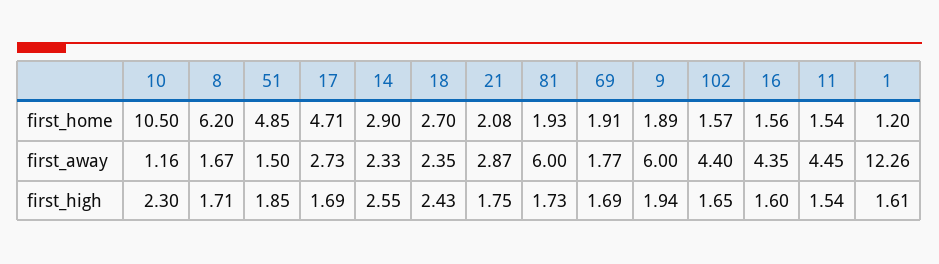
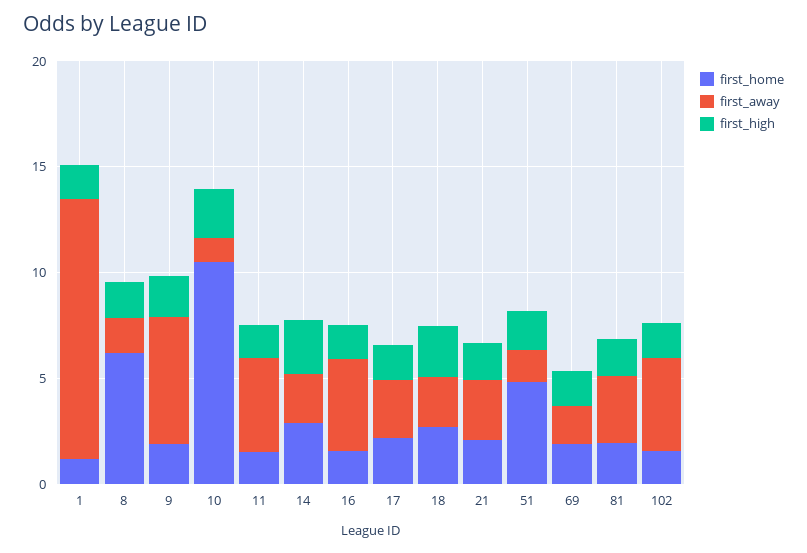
  {
    "first_home": {
      "10": 10.5,
      "8": 6.2,
      "51": 4.85,
-     "17": 4.71,
+     "17": 2,
      "14": 2.9,
      "18": 2.7,
      "21": 2.08,
      "81": 1.93,
      "69": 1.91,
      "9": 1.89,
      "102": 1.57,
      "16": 1.56,
      "11": 1.54,
      "1": 1.2
    },
    "first_away": {
      "10": 1.16,
      "8": 1.67,
      "51": 1.5,
      "17": 2.73,
      "14": 2.33,
      "18": 2.35,
      "21": 2.87,
-     "81": 6,
+     "81": 3,
      "69": 1.77,
      "9": 6,
      "102": 4.4,
      "16": 4.35,
      "11": 4.45,
      "1": 12.26
    },
    "first_high": {
      "10": 2.3,
      "8": 1.71,
      "51": 1.85,
      "17": 1.69,
      "14": 2.55,
      "18": 2.43,
      "21": 1.75,
      "81": 1.73,
      "69": 1.69,
      "9": 1.94,
      "102": 1.65,
      "16": 1.6,
      "11": 1.54,
      "1": 1.61
    }
  }

